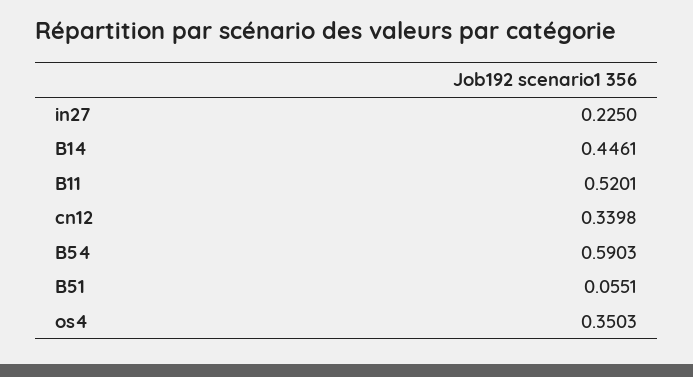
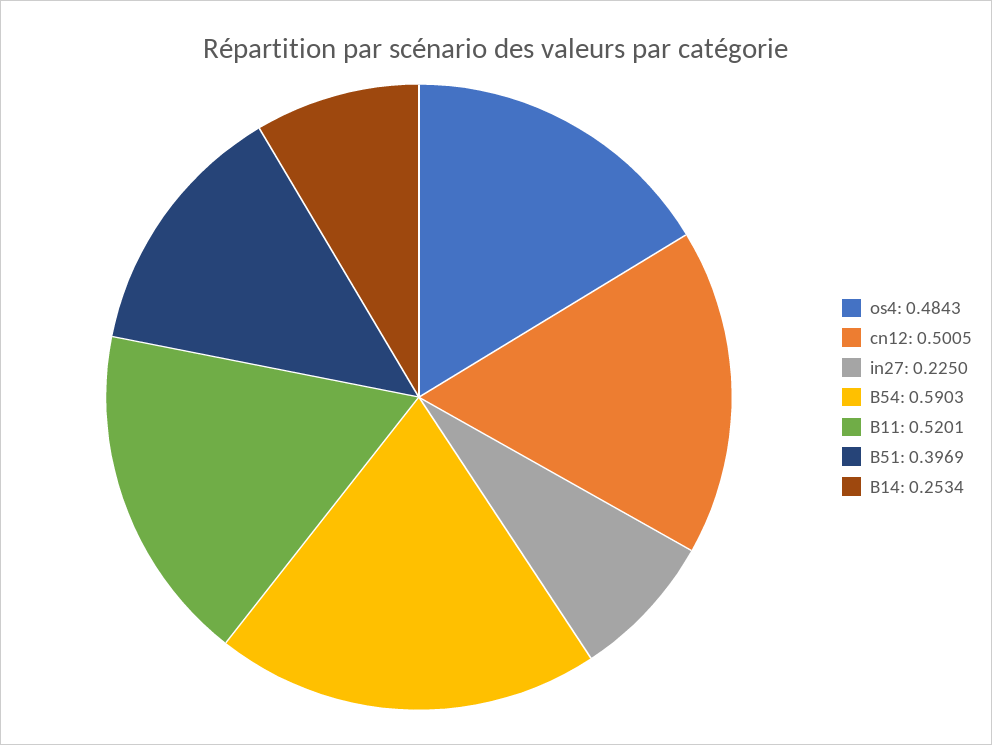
  {
    "in27": 0.225,
-   "B14": 0.4461,
+   "B14": 0.2534,
    "B11": 0.5201,
-   "cn12": 0.3398,
+   "cn12": 0.5005,
    "B54": 0.5903,
-   "B51": 0.0551,
+   "B51": 0.3969,
-   "os4": 0.3503
+   "os4": 0.4843
  }

